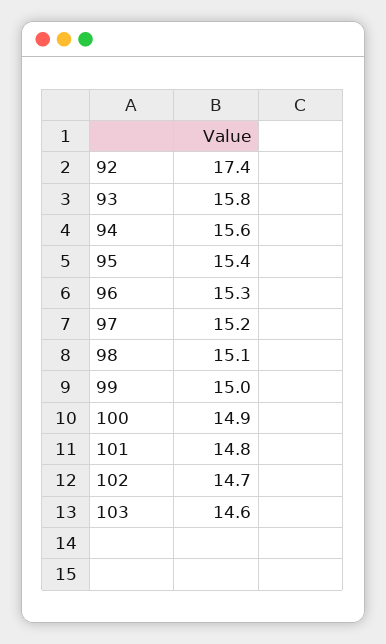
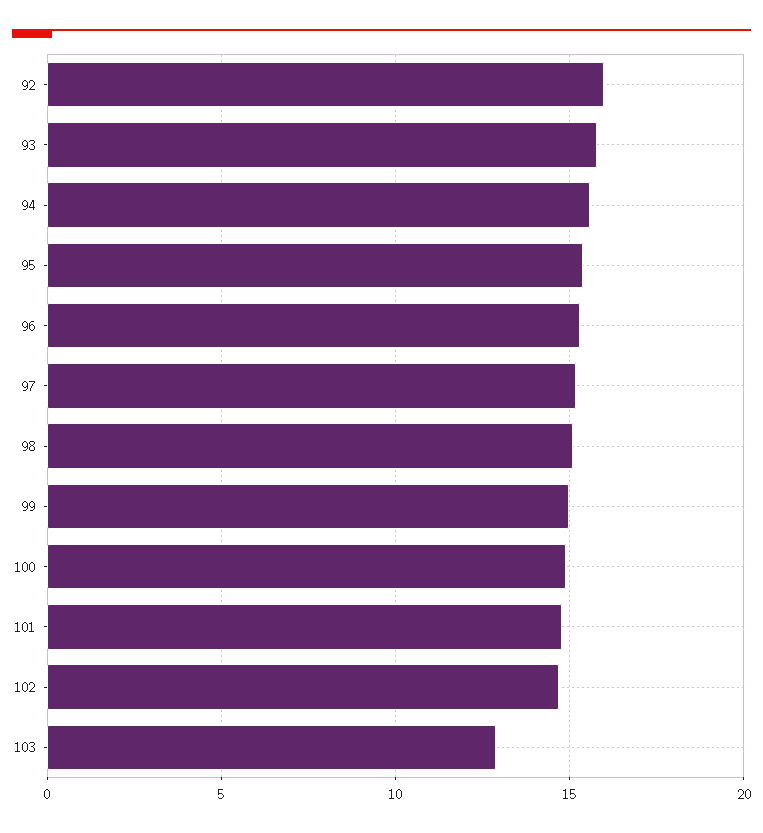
  {
-   "92": 17.4,
+   "92": 16,
    "93": 15.8,
    "94": 15.6,
    "95": 15.4,
    "96": 15.3,
    "97": 15.2,
    "98": 15.1,
    "99": 15,
    "100": 14.9,
    "101": 14.8,
    "102": 14.7,
-   "103": 14.6
+   "103": 13
  }

